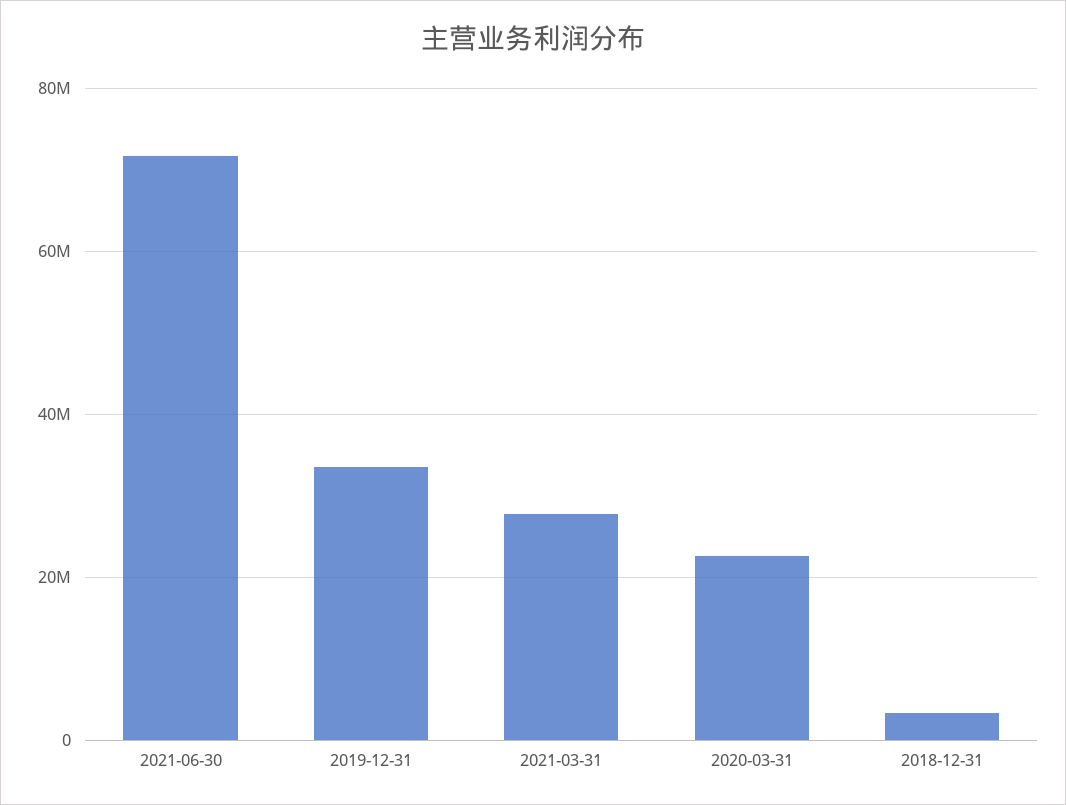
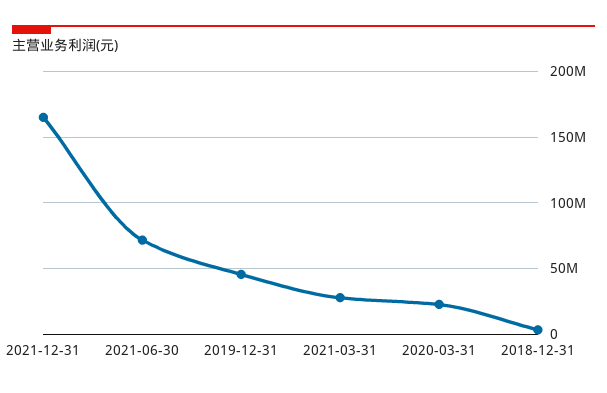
  {
    "2021-06-30": 72000000,
-   "2019-12-31": 34000000,
+   "2019-12-31": 45000000,
    "2021-03-31": 28000000,
    "2020-03-31": 22000000,
-   "2018-12-31": 4000000
+   "2018-12-31": 4000000,
+   "2021-12-31": 165000000
  }

